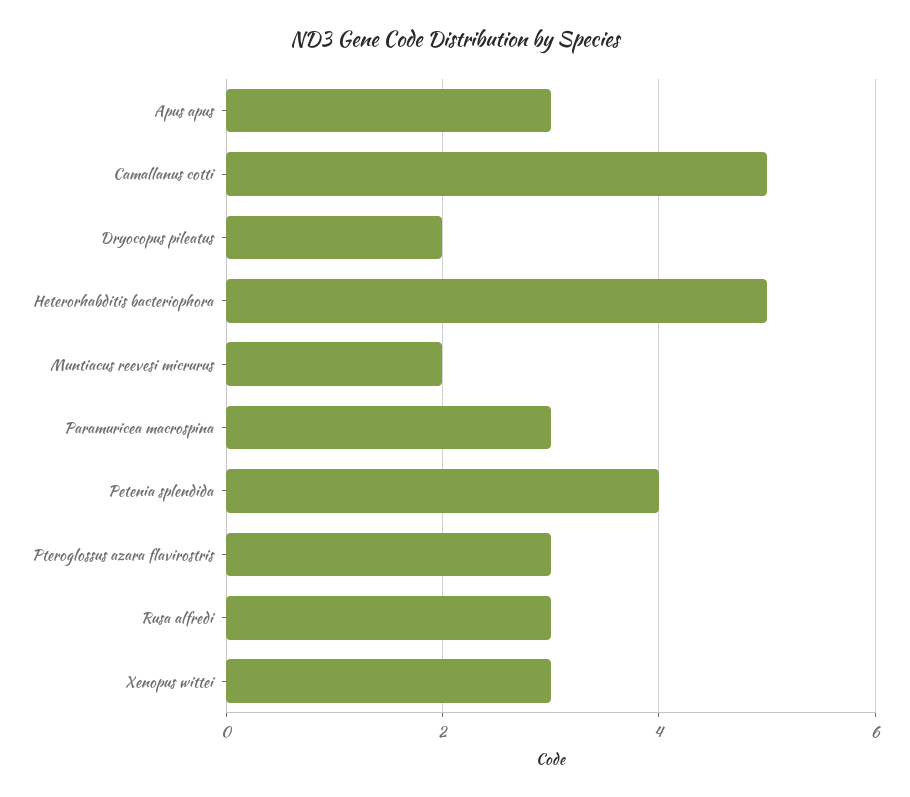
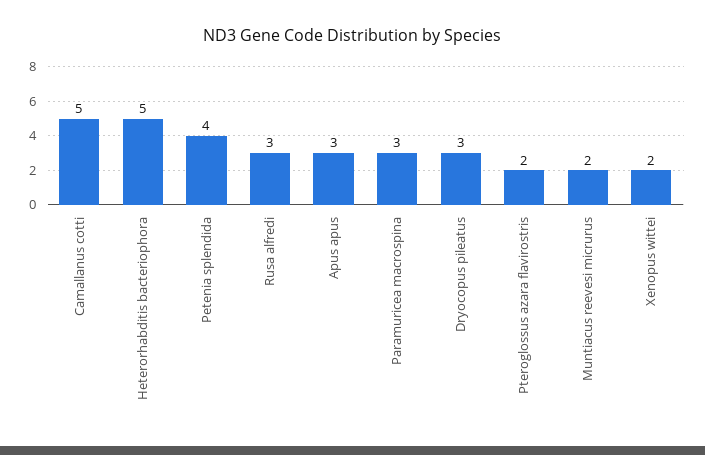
  {
    "Apus apus": 3,
    "Camallanus cotti": 5,
-   "Dryocopus pileatus": 2,
+   "Dryocopus pileatus": 3,
    "Heterorhabditis bacteriophora": 5,
    "Muntiacus reevesi micrurus": 2,
    "Paramuricea macrospina": 3,
    "Petenia splendida": 4,
-   "Pteroglossus azara flavirostris": 3,
+   "Pteroglossus azara flavirostris": 2,
    "Rusa alfredi": 3,
-   "Xenopus wittei": 3
+   "Xenopus wittei": 2
  }

